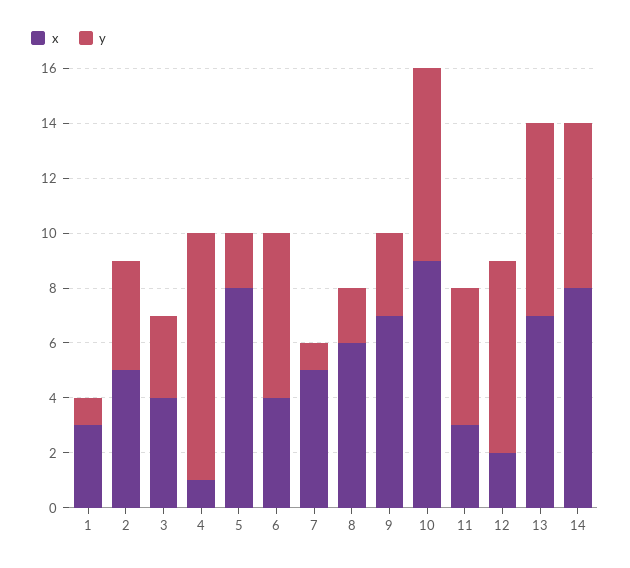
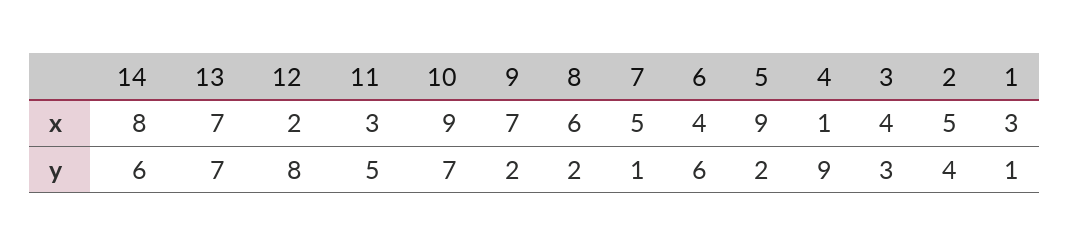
  {
    "x": {
      "1": 3,
      "2": 5,
      "3": 4,
      "4": 1,
-     "5": 8,
+     "5": 9,
      "6": 4,
      "7": 5,
      "8": 6,
      "9": 7,
      "10": 9,
      "11": 3,
      "12": 2,
      "13": 7,
      "14": 8
    },
    "y": {
      "1": 1,
      "2": 4,
      "3": 3,
      "4": 9,
      "5": 2,
      "6": 6,
      "7": 1,
      "8": 2,
-     "9": 3,
+     "9": 2,
      "10": 7,
      "11": 5,
-     "12": 7,
+     "12": 8,
      "13": 7,
      "14": 6
    }
  }

